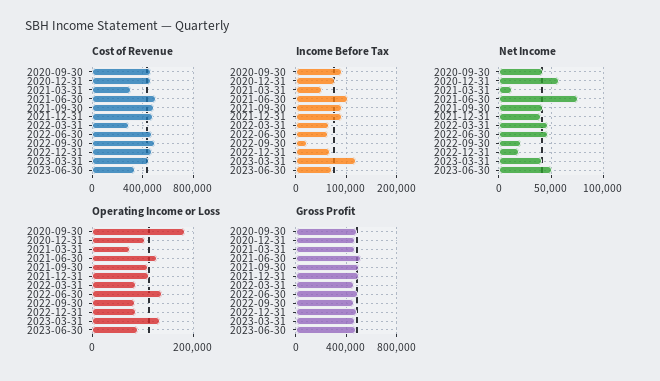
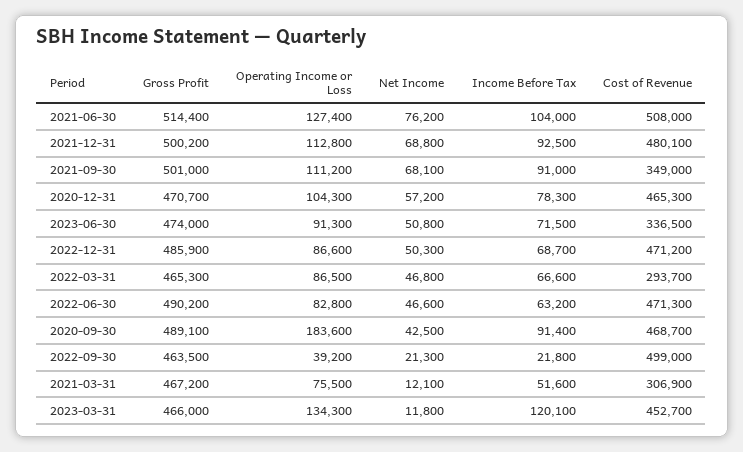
  {
    "Cost of Revenue": {
      "2020-09-30": 468700,
      "2020-12-31": 465300,
      "2021-03-31": 306900,
      "2021-06-30": 508000,
-     "2021-09-30": 500000,
+     "2021-09-30": 349000,
      "2021-12-31": 480100,
      "2022-03-31": 293700,
      "2022-06-30": 471300,
      "2022-09-30": 499000,
      "2022-12-31": 471200,
      "2023-03-31": 452700,
      "2023-06-30": 336500
    },
    "Income Before Tax": {
      "2020-09-30": 91400,
      "2020-12-31": 78300,
      "2021-03-31": 51600,
      "2021-06-30": 104000,
      "2021-09-30": 91000,
      "2021-12-31": 92500,
      "2022-03-31": 66600,
      "2022-06-30": 63200,
      "2022-09-30": 21800,
      "2022-12-31": 68700,
      "2023-03-31": 120100,
      "2023-06-30": 71500
    },
    "Net Income": {
      "2020-09-30": 42500,
      "2020-12-31": 57200,
      "2021-03-31": 12100,
      "2021-06-30": 76200,
-     "2021-09-30": 40000,
+     "2021-09-30": 68100,
-     "2021-12-31": 40000,
+     "2021-12-31": 68800,
      "2022-03-31": 46800,
      "2022-06-30": 46600,
      "2022-09-30": 21300,
-     "2022-12-31": 20000,
+     "2022-12-31": 50300,
-     "2023-03-31": 40000,
+     "2023-03-31": 11800,
      "2023-06-30": 50800
    },
    "Operating Income or Loss": {
      "2020-09-30": 183600,
      "2020-12-31": 104300,
      "2021-03-31": 75500,
      "2021-06-30": 127400,
      "2021-09-30": 111200,
      "2021-12-31": 112800,
      "2022-03-31": 86500,
-     "2022-06-30": 140000,
+     "2022-06-30": 82800,
-     "2022-09-30": 80000,
+     "2022-09-30": 39200,
      "2022-12-31": 86600,
      "2023-03-31": 134300,
      "2023-06-30": 91300
    },
    "Gross Profit": {
      "2020-09-30": 489100,
      "2020-12-31": 470700,
      "2021-03-31": 467200,
      "2021-06-30": 514400,
      "2021-09-30": 501000,
      "2021-12-31": 500200,
      "2022-03-31": 465300,
      "2022-06-30": 490200,
      "2022-09-30": 463500,
      "2022-12-31": 485900,
      "2023-03-31": 466000,
      "2023-06-30": 474000
    }
  }

